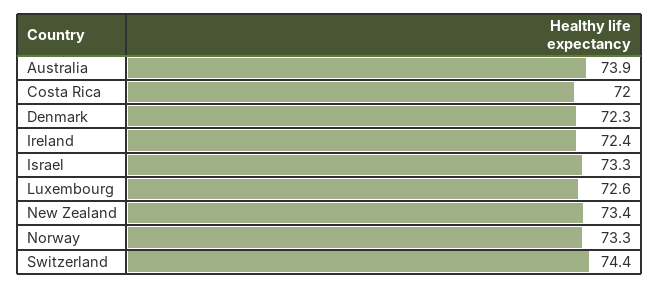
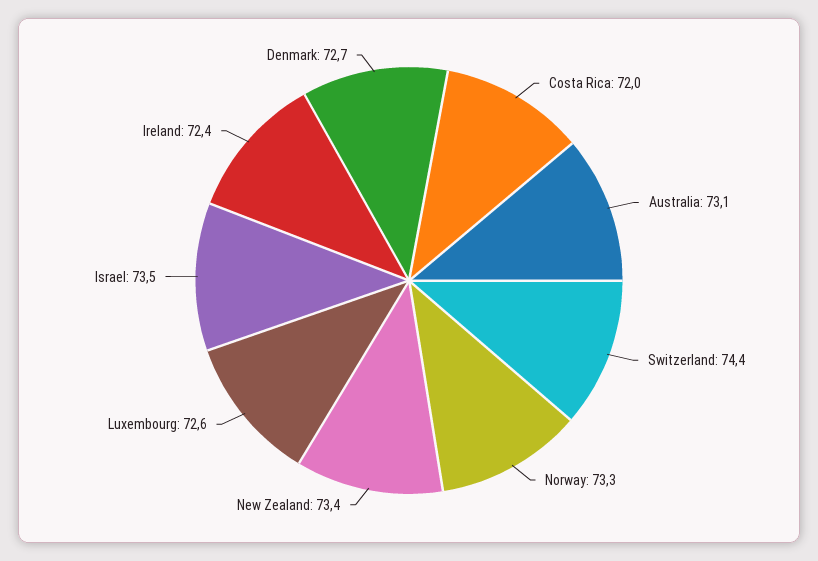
  {
-   "Australia": 73.9,
+   "Australia": 73.1,
    "Costa Rica": 72,
-   "Denmark": 72.3,
+   "Denmark": 72.7,
    "Ireland": 72.4,
-   "Israel": 73.3,
+   "Israel": 73.5,
    "Luxembourg": 72.6,
    "New Zealand": 73.4,
    "Norway": 73.3,
    "Switzerland": 74.4
  }

